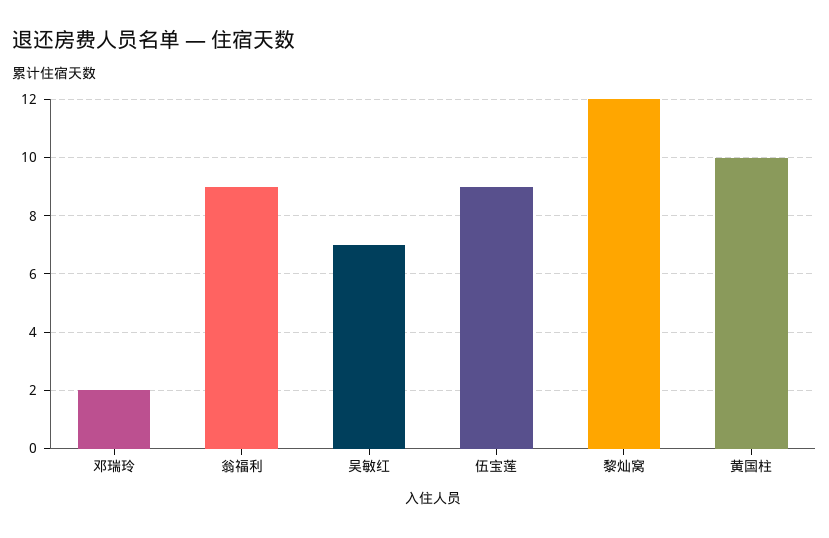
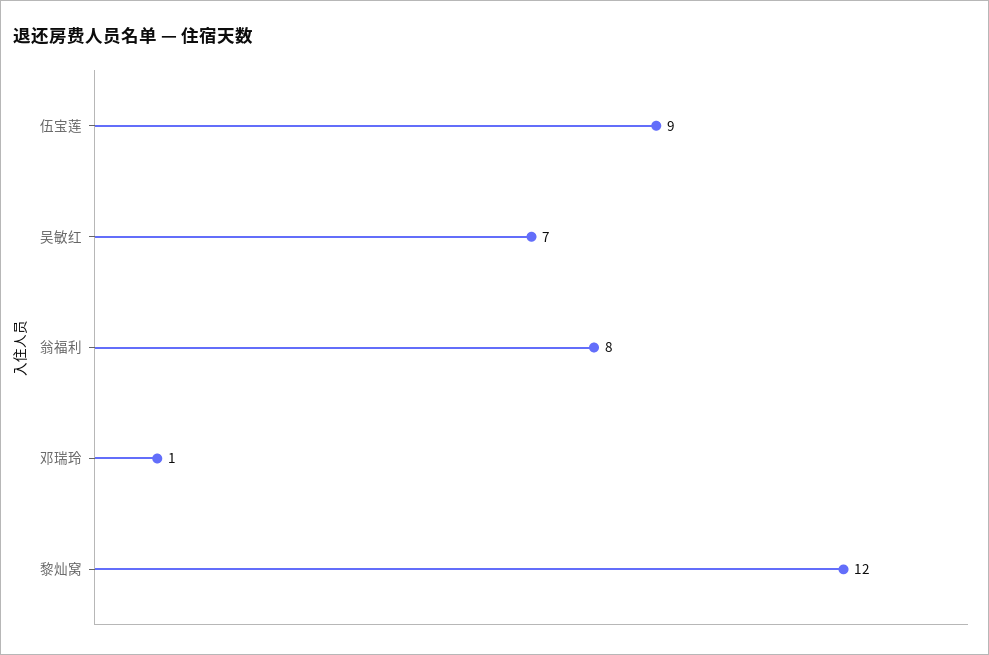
  {
-   "邓瑞玲": 2,
+   "邓瑞玲": 1,
-   "翁福利": 9,
+   "翁福利": 8,
    "吴敏红": 7,
    "伍宝莲": 9,
-   "黎灿窝": 12,
+   "黎灿窝": 12
-   "黄国柱": 10
  }

